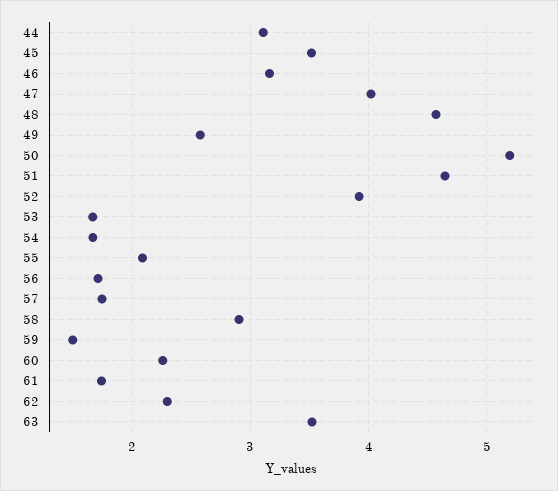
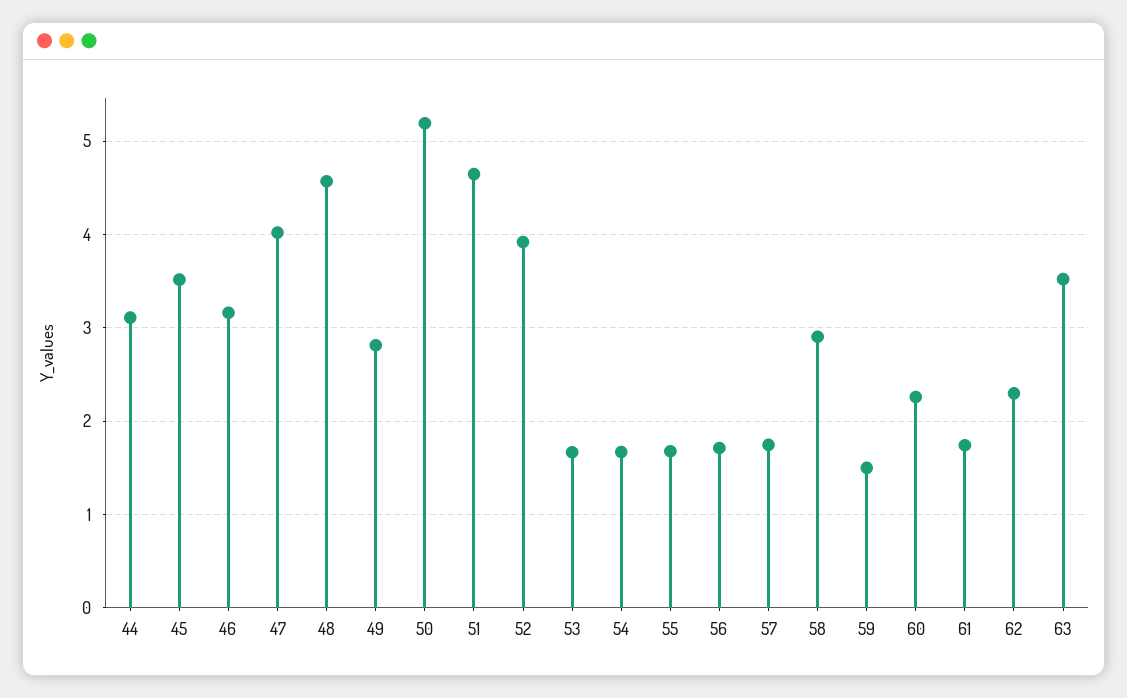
  {
    "44": 3.1,
    "45": 3.5,
    "46": 3.2,
    "47": 4,
    "48": 4.6,
-   "49": 2.6,
+   "49": 2.8,
    "50": 5.2,
    "51": 4.6,
    "52": 3.9,
    "53": 1.7,
    "54": 1.7,
-   "55": 2.1,
+   "55": 1.7,
    "56": 1.7,
    "57": 1.7,
    "58": 2.9,
    "59": 1.5,
    "60": 2.3,
    "61": 1.7,
    "62": 2.3,
    "63": 3.5
  }

